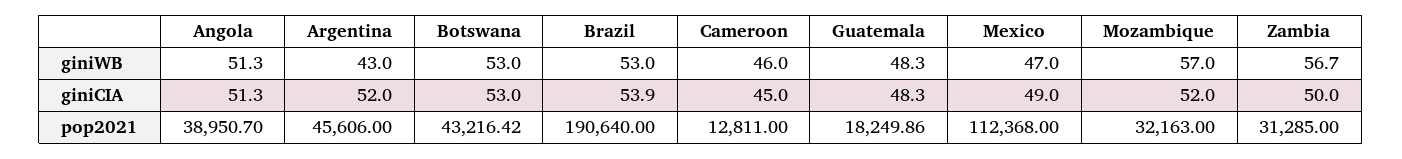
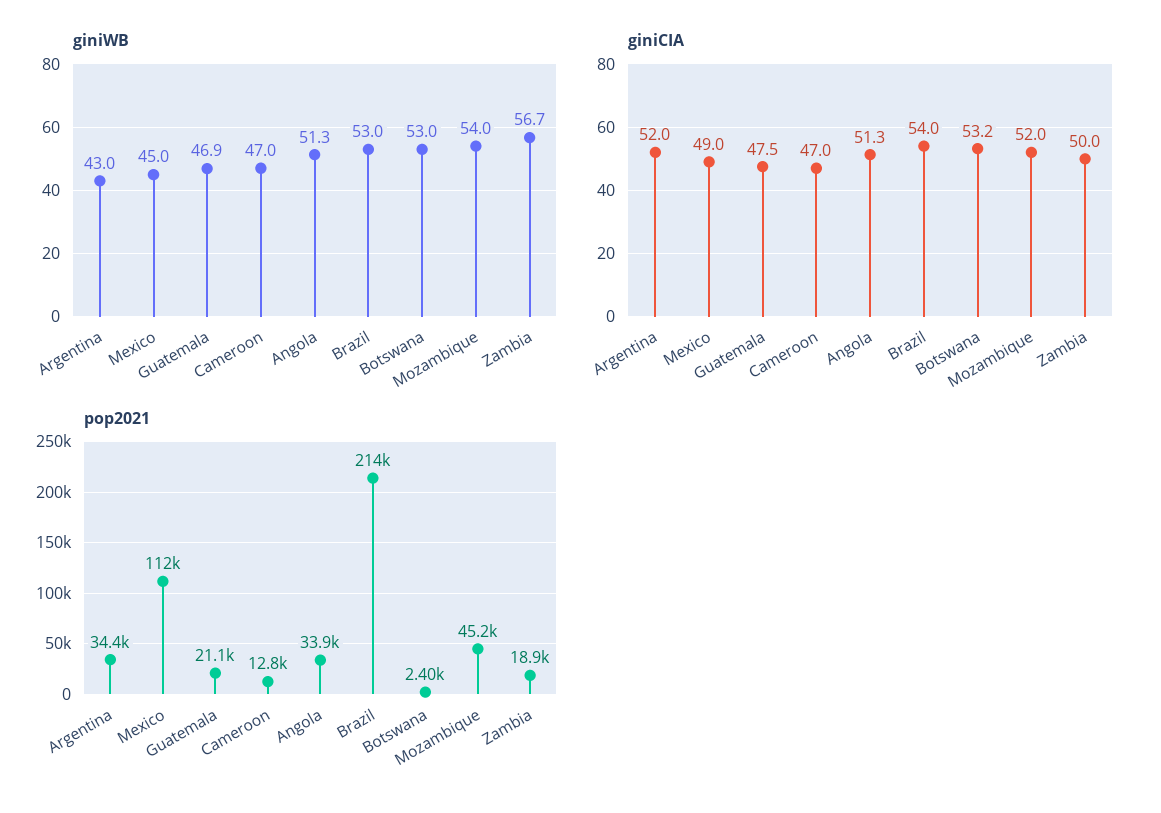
  {
    "giniWB": {
      "Angola": 51.3,
      "Argentina": 43,
      "Botswana": 53,
      "Brazil": 53,
-     "Cameroon": 46,
+     "Cameroon": 47,
-     "Guatemala": 48.3,
+     "Guatemala": 46.9,
-     "Mexico": 47,
+     "Mexico": 45,
-     "Mozambique": 57,
+     "Mozambique": 54,
      "Zambia": 56.7
    },
    "giniCIA": {
      "Angola": 51.3,
      "Argentina": 52,
-     "Botswana": 53,
+     "Botswana": 53.2,
-     "Brazil": 53.9,
+     "Brazil": 54,
-     "Cameroon": 45,
+     "Cameroon": 47,
-     "Guatemala": 48.3,
+     "Guatemala": 47.5,
      "Mexico": 49,
      "Mozambique": 52,
      "Zambia": 50
    },
    "pop2021": {
-     "Angola": 38950.7,
+     "Angola": 33900,
-     "Argentina": 45606,
+     "Argentina": 34400,
-     "Botswana": 43216.42,
+     "Botswana": 2400,
-     "Brazil": 190640,
+     "Brazil": 214000,
      "Cameroon": 12811,
-     "Guatemala": 18249.86,
+     "Guatemala": 21100,
      "Mexico": 112368,
-     "Mozambique": 32163,
+     "Mozambique": 45200,
-     "Zambia": 31285
+     "Zambia": 18900
    }
  }

